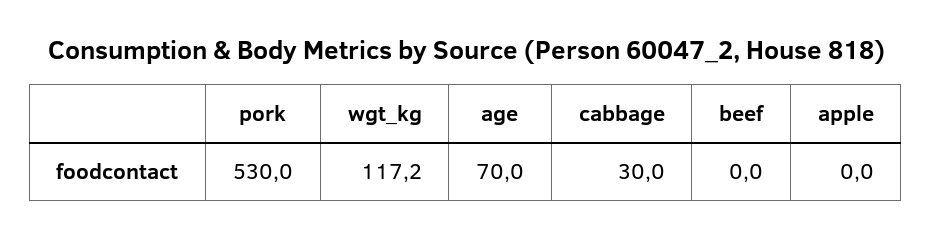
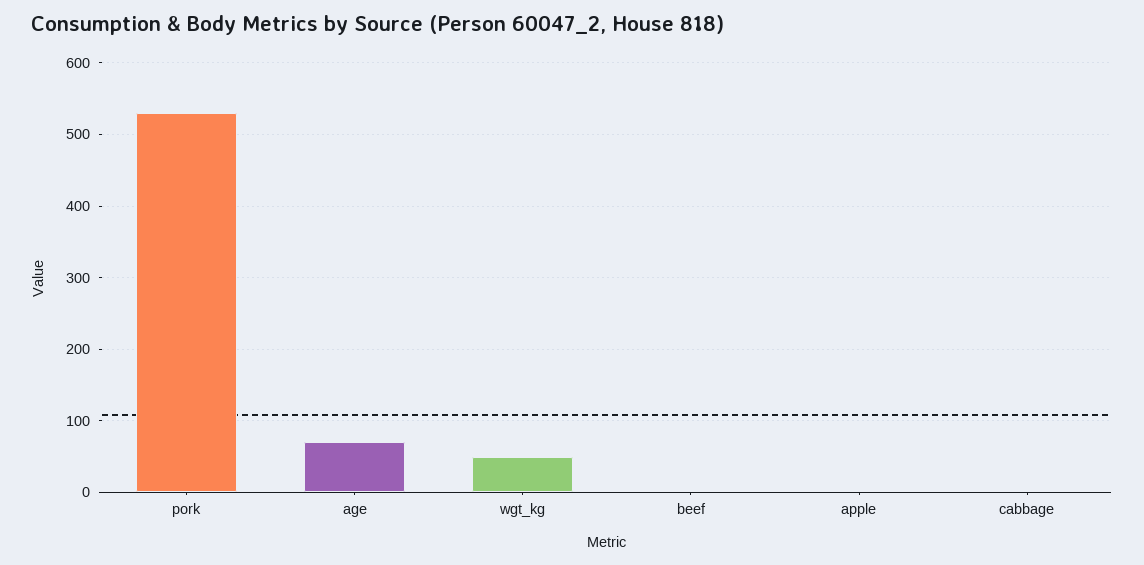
  {
    "pork": 530,
-   "wgt_kg": 117.2,
+   "wgt_kg": 50,
    "age": 70,
-   "cabbage": 30,
+   "cabbage": 0,
    "beef": 0,
    "apple": 0
  }

